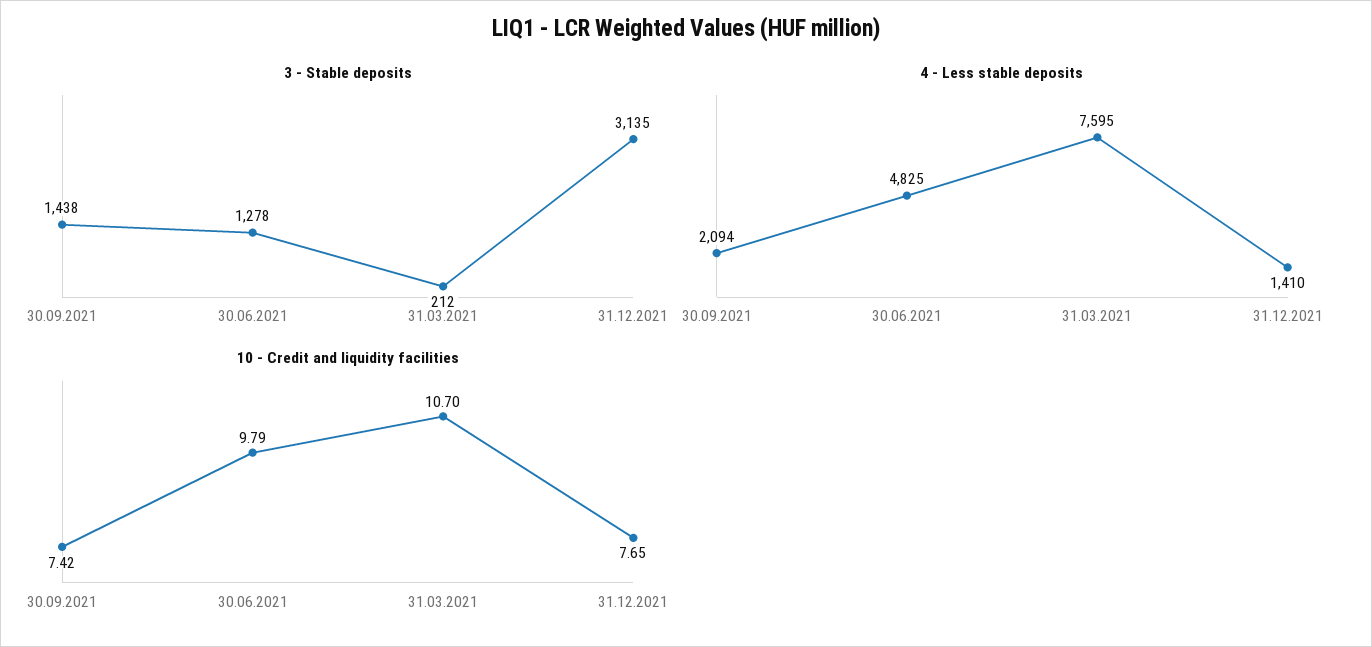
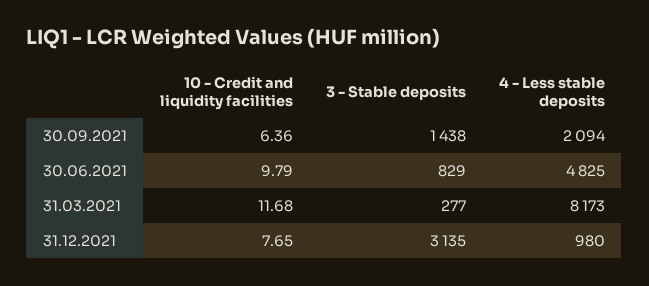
  {
    "3 - Stable deposits": {
      "30.09.2021": 1438,
-     "30.06.2021": 1278,
+     "30.06.2021": 829,
-     "31.03.2021": 212,
+     "31.03.2021": 277,
      "31.12.2021": 3135
    },
    "4 - Less stable deposits": {
      "30.09.2021": 2094,
      "30.06.2021": 4825,
-     "31.03.2021": 7595,
+     "31.03.2021": 8173,
-     "31.12.2021": 1410
+     "31.12.2021": 980
    },
    "10 - Credit and liquidity facilities": {
-     "30.09.2021": 7.42,
+     "30.09.2021": 6.36,
      "30.06.2021": 9.79,
-     "31.03.2021": 10.7,
+     "31.03.2021": 11.68,
      "31.12.2021": 7.65
    }
  }

